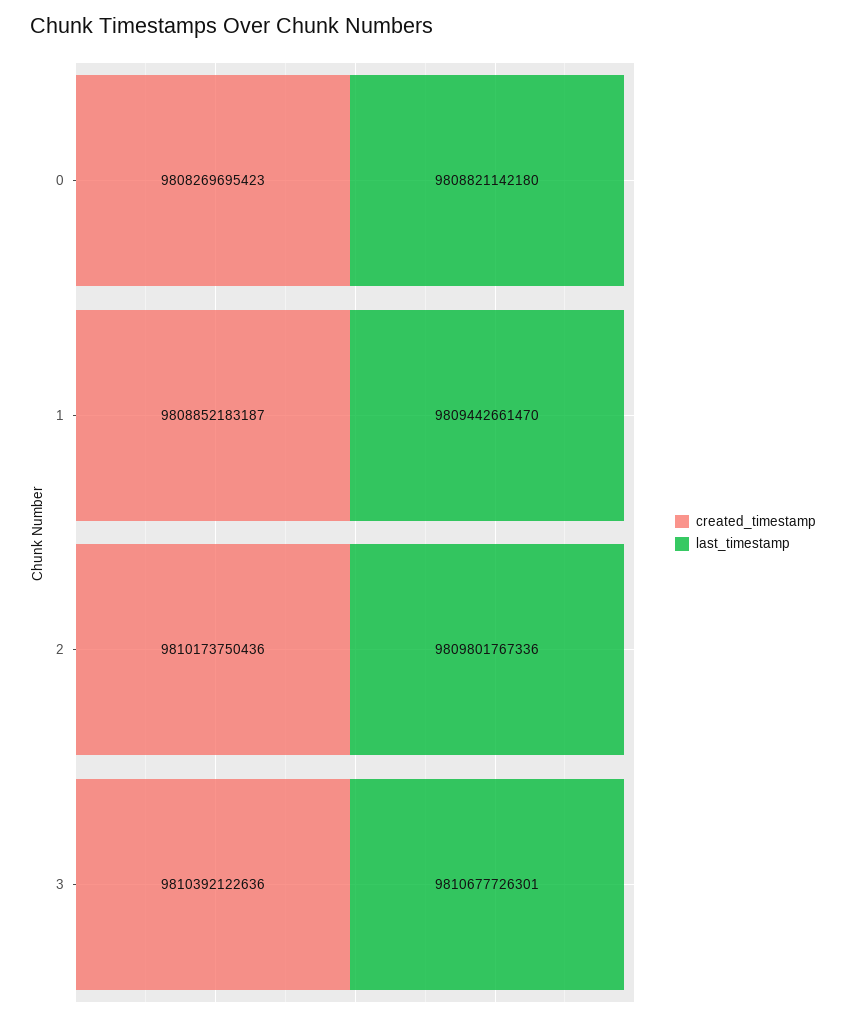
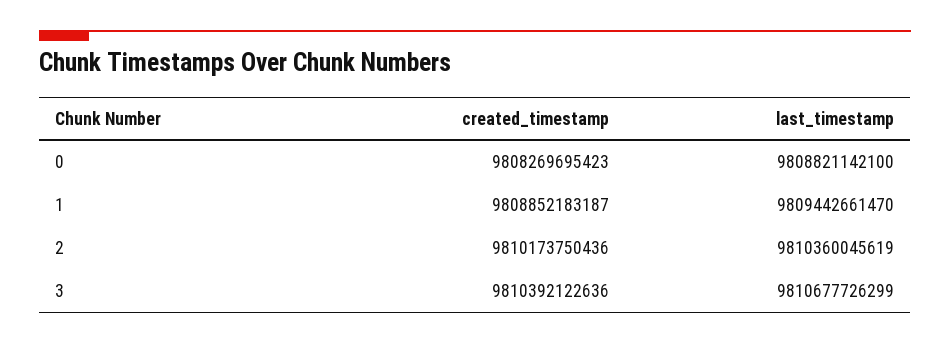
  {
    "created_timestamp": {
      "0": 9808269695423,
      "1": 9808852183187,
      "2": 9810173750436,
      "3": 9810392122636
    },
    "last_timestamp": {
-     "0": 9808821142180,
+     "0": 9808821142100,
      "1": 9809442661470,
-     "2": 9809801767336,
+     "2": 9810360045619,
-     "3": 9810677726301
+     "3": 9810677726299
    }
  }

